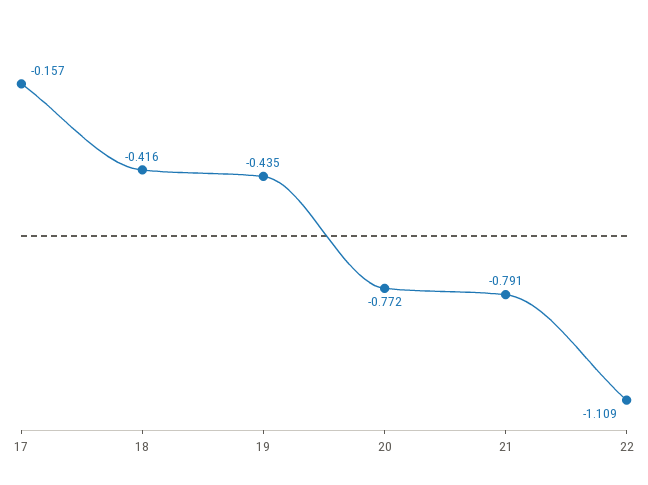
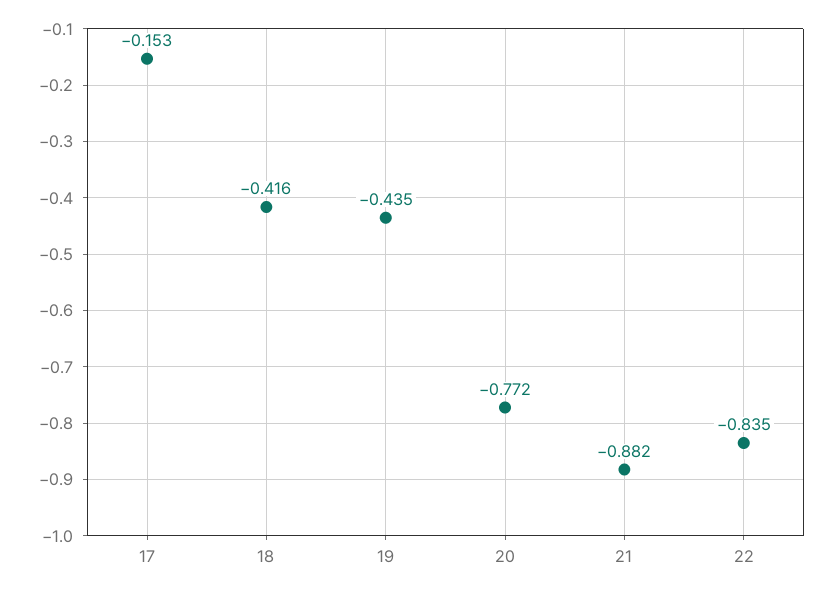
  {
-   "17": -0.157,
+   "17": -0.153,
    "18": -0.416,
    "19": -0.435,
    "20": -0.772,
-   "21": -0.791,
+   "21": -0.882,
-   "22": -1.109
+   "22": -0.835
  }

